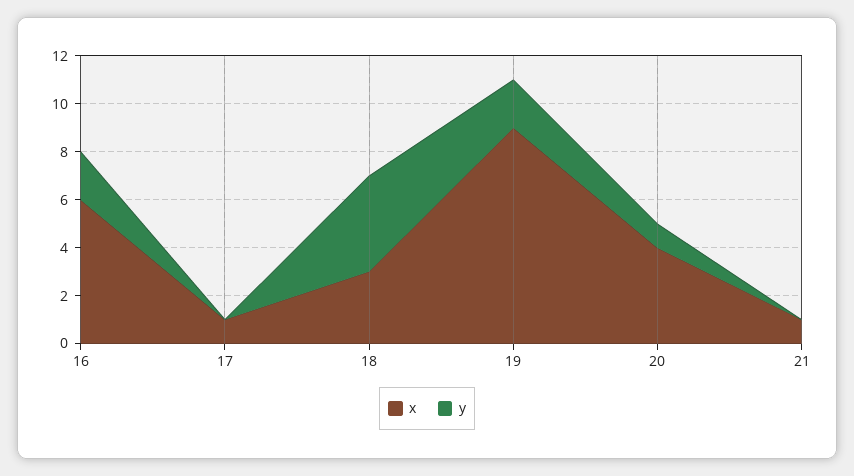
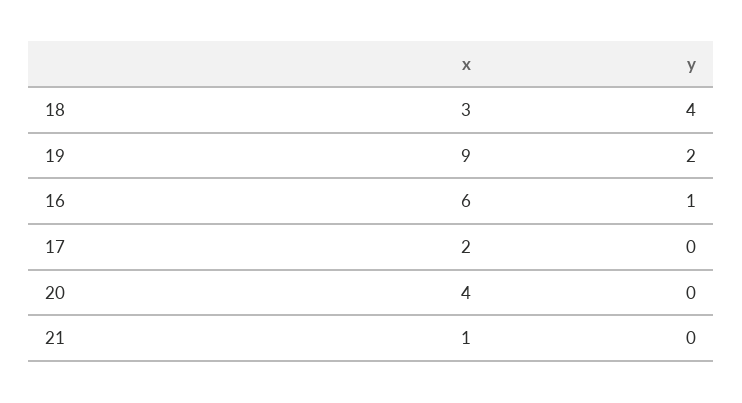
  {
    "x": {
      "16": 6,
-     "17": 1,
+     "17": 2,
      "18": 3,
      "19": 9,
      "20": 4,
      "21": 1
    },
    "y": {
-     "16": 2,
+     "16": 1,
      "17": 0,
      "18": 4,
      "19": 2,
-     "20": 1,
+     "20": 0,
      "21": 0
    }
  }

